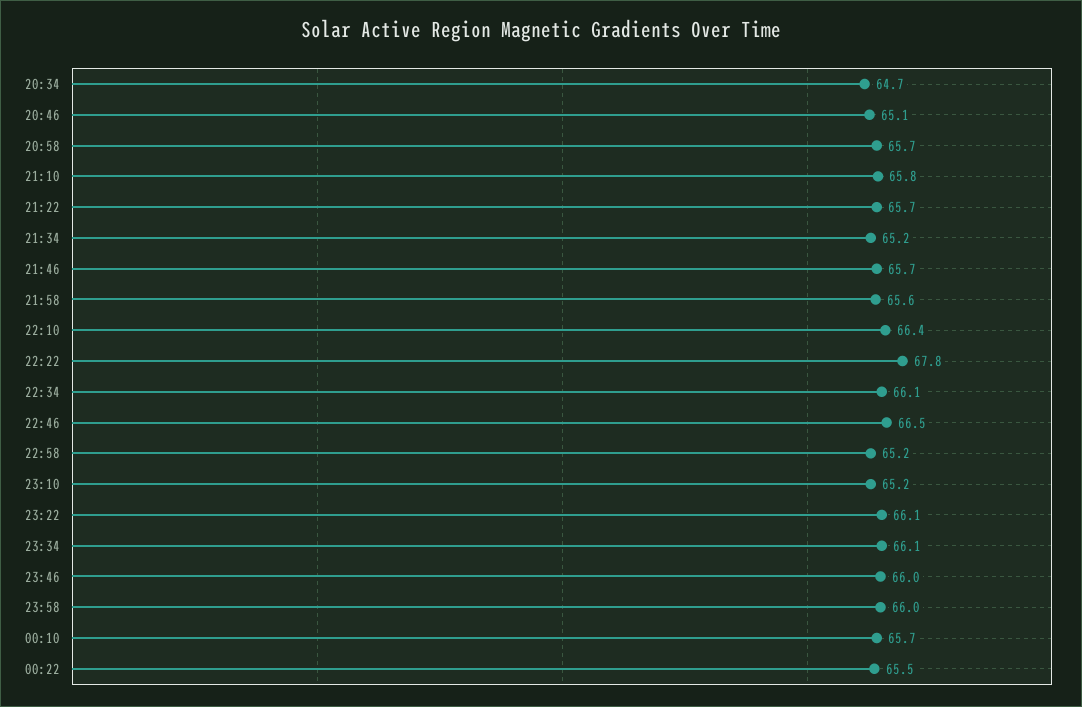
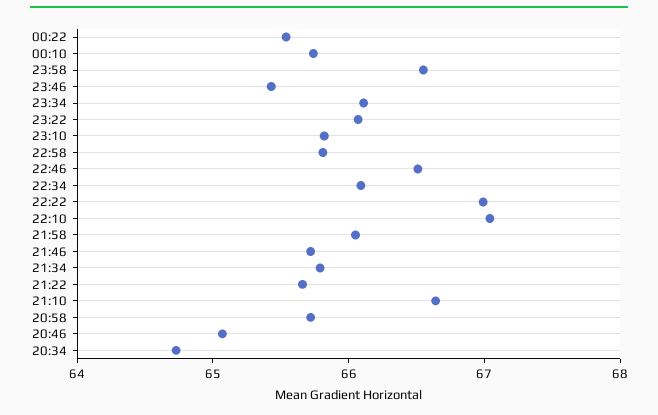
  {
    "20:34": 64.7,
    "20:46": 65.1,
    "20:58": 65.7,
-   "21:10": 65.8,
+   "21:10": 66.6,
    "21:22": 65.7,
-   "21:34": 65.2,
+   "21:34": 65.8,
    "21:46": 65.7,
-   "21:58": 65.6,
+   "21:58": 66,
-   "22:10": 66.4,
+   "22:10": 67,
-   "22:22": 67.8,
+   "22:22": 67,
    "22:34": 66.1,
    "22:46": 66.5,
-   "22:58": 65.2,
+   "22:58": 65.8,
-   "23:10": 65.2,
+   "23:10": 65.8,
    "23:22": 66.1,
    "23:34": 66.1,
-   "23:46": 66,
+   "23:46": 65.4,
-   "23:58": 66,
+   "23:58": 66.6,
    "00:10": 65.7,
    "00:22": 65.5
  }

